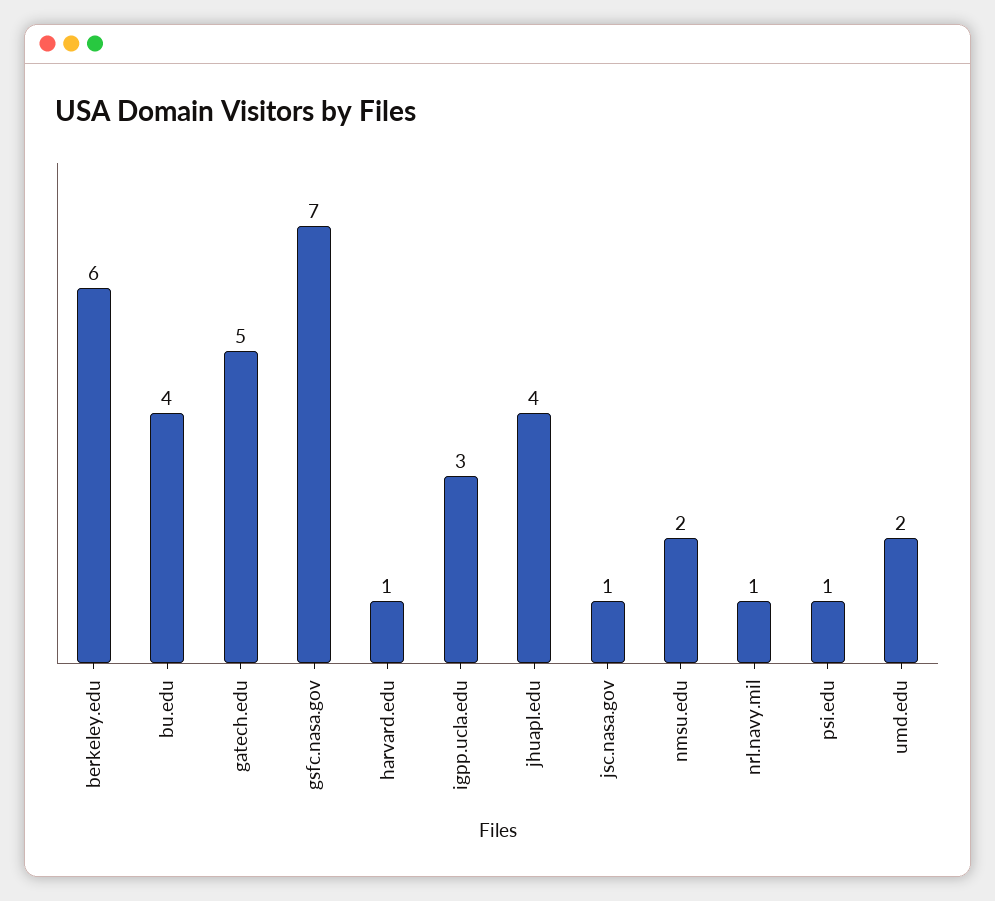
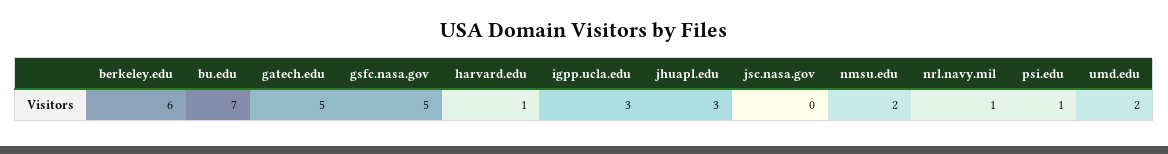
  {
    "berkeley.edu": 6,
-   "bu.edu": 4,
+   "bu.edu": 7,
    "gatech.edu": 5,
-   "gsfc.nasa.gov": 7,
+   "gsfc.nasa.gov": 5,
    "harvard.edu": 1,
    "igpp.ucla.edu": 3,
-   "jhuapl.edu": 4,
+   "jhuapl.edu": 3,
-   "jsc.nasa.gov": 1,
+   "jsc.nasa.gov": 0,
    "nmsu.edu": 2,
    "nrl.navy.mil": 1,
    "psi.edu": 1,
    "umd.edu": 2
  }

